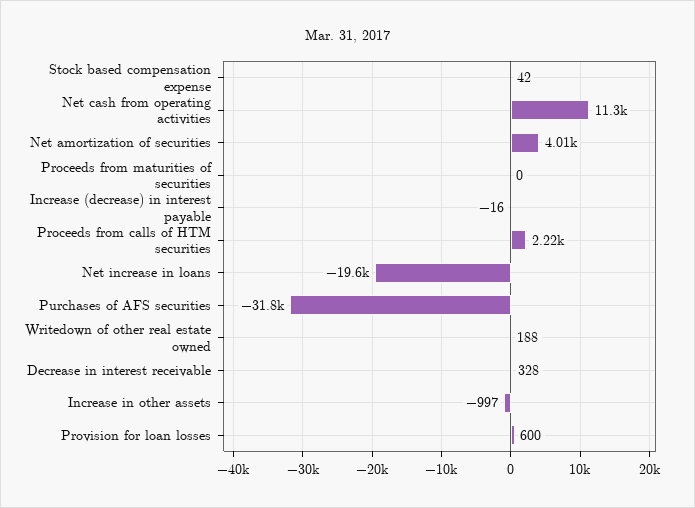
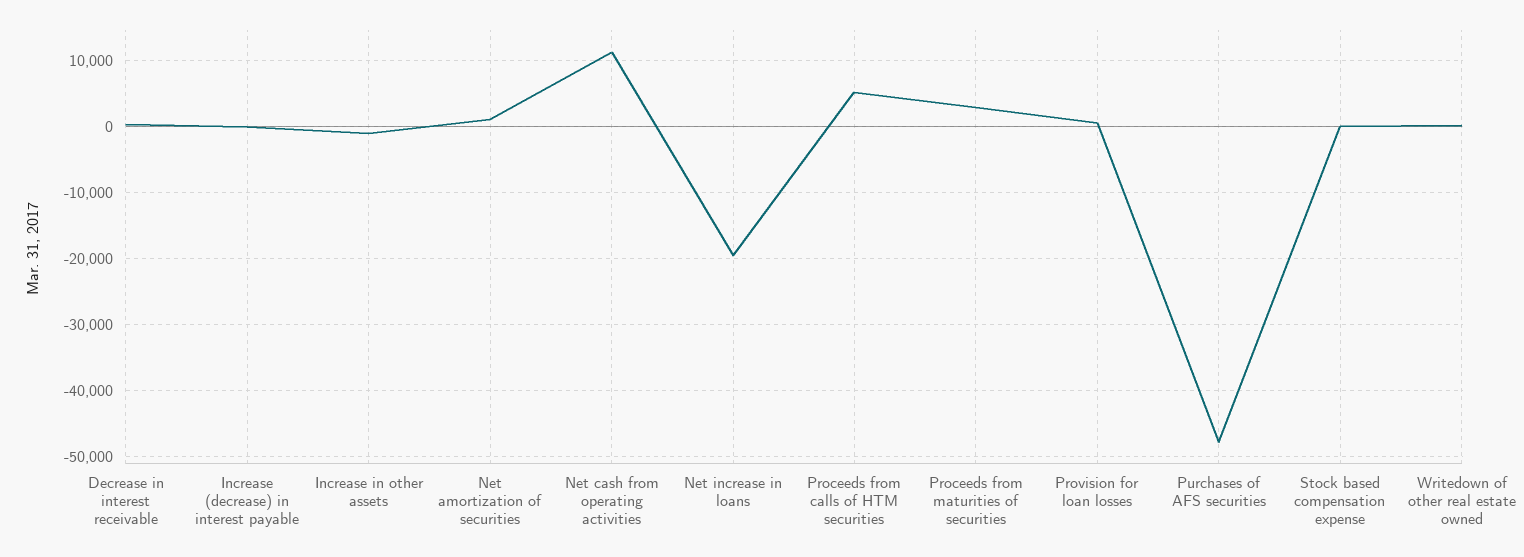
  {
    "Stock based compensation expense": 42,
    "Net cash from operating activities": 11300,
-   "Net amortization of securities": 4010,
+   "Net amortization of securities": 1000,
-   "Proceeds from maturities of securities": 0,
+   "Proceeds from maturities of securities": 3000,
    "Increase (decrease) in interest payable": -16,
-   "Proceeds from calls of HTM securities": 2220,
+   "Proceeds from calls of HTM securities": 5000,
    "Net increase in loans": -19600,
-   "Purchases of AFS securities": -31800,
+   "Purchases of AFS securities": -48000,
    "Writedown of other real estate owned": 188,
    "Decrease in interest receivable": 328,
    "Increase in other assets": -997,
    "Provision for loan losses": 600
  }

